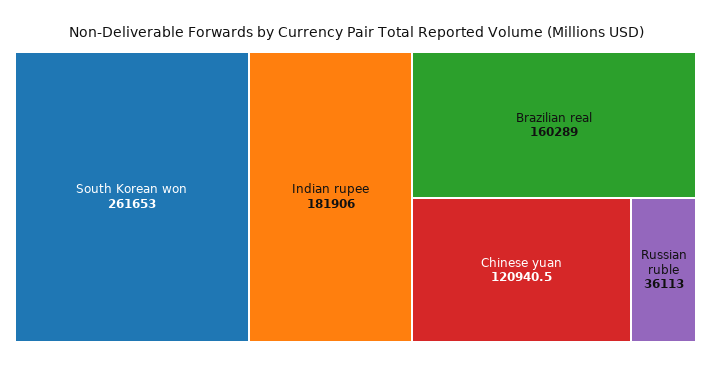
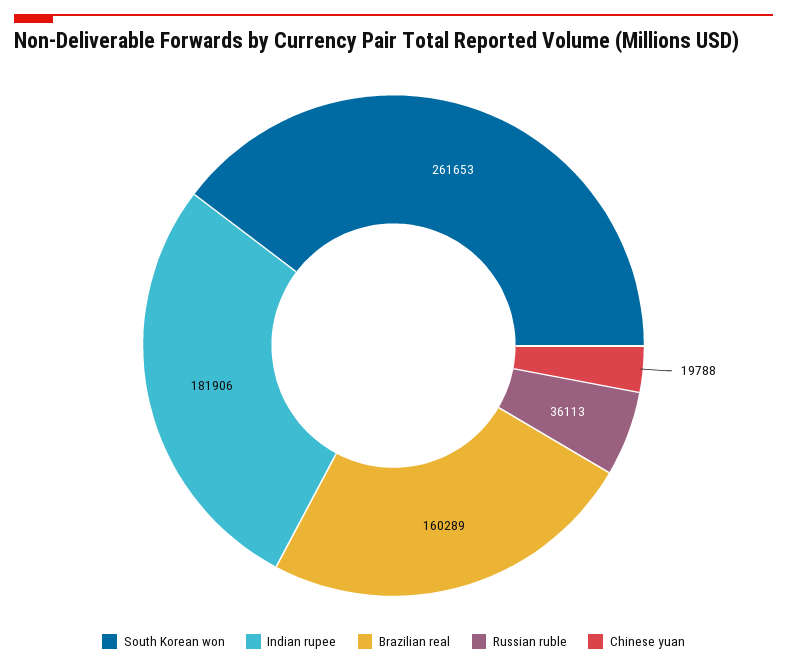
  {
    "South Korean won": 261653,
    "Indian rupee": 181906,
    "Brazilian real": 160289,
-   "Chinese yuan": 120940.5,
+   "Chinese yuan": 19788,
    "Russian ruble": 36113
  }

